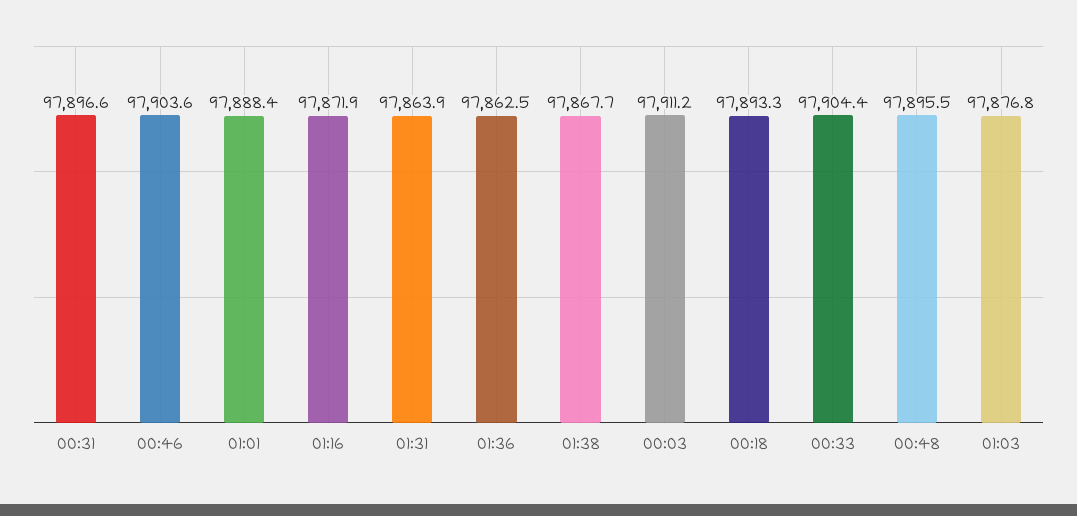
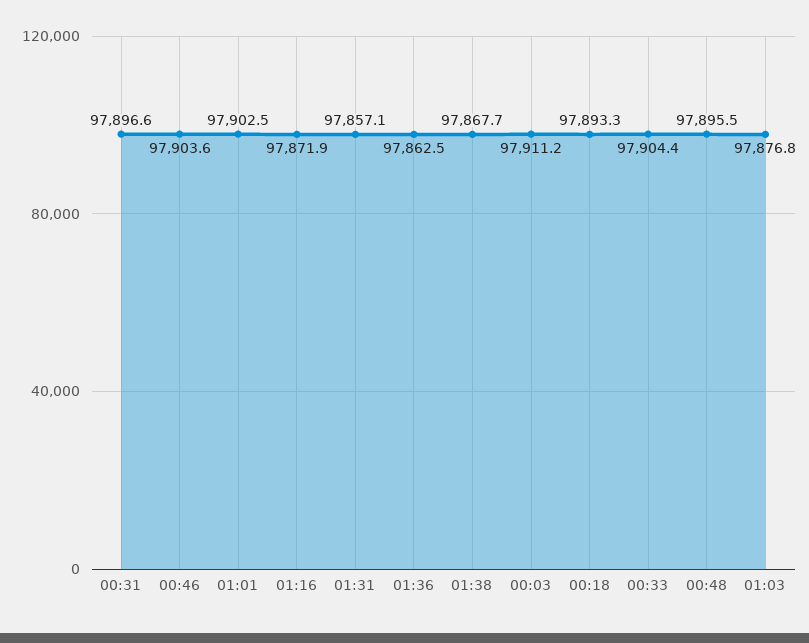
  {
    "00:31": 97896.6,
    "00:46": 97903.6,
-   "01:01": 97888.4,
+   "01:01": 97902.5,
    "01:16": 97871.9,
-   "01:31": 97863.9,
+   "01:31": 97857.1,
    "01:36": 97862.5,
    "01:38": 97867.7,
    "00:03": 97911.2,
    "00:18": 97893.3,
    "00:33": 97904.4,
    "00:48": 97895.5,
    "01:03": 97876.8
  }

